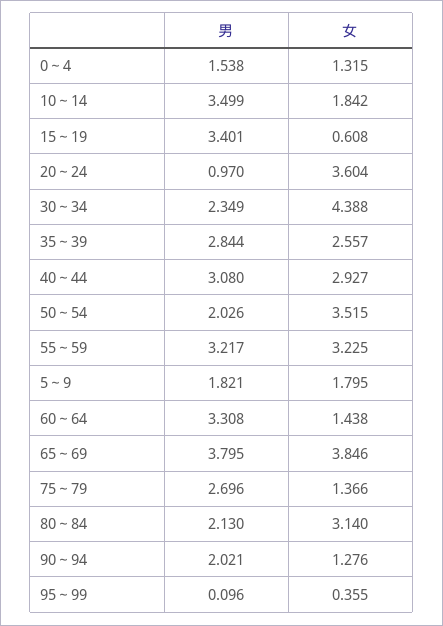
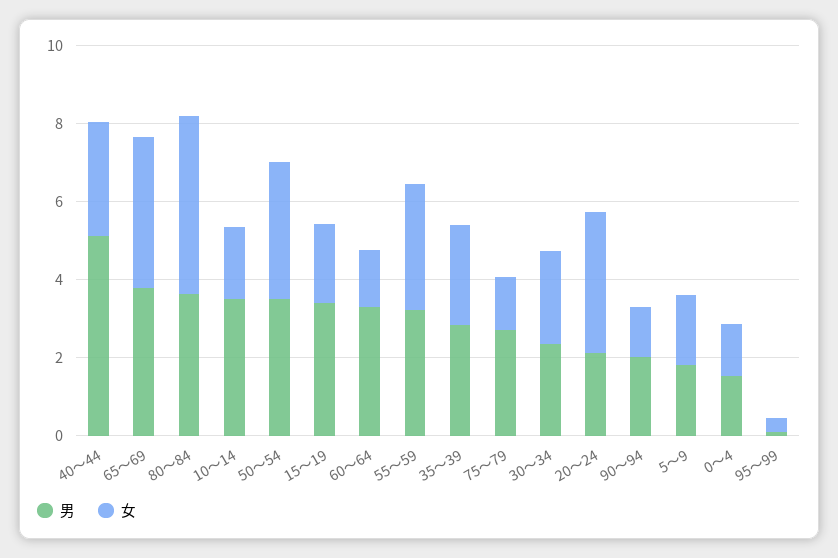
  {
    "男": {
      "0～4": 1.538,
      "10～14": 3.499,
      "15～19": 3.401,
-     "20～24": 0.97,
+     "20～24": 2,
      "30～34": 2.349,
      "35～39": 2.844,
-     "40～44": 3.08,
+     "40～44": 5,
-     "50～54": 2.026,
+     "50～54": 3.5,
      "55～59": 3.217,
      "5～9": 1.821,
      "60～64": 3.308,
      "65～69": 3.795,
      "75～79": 2.696,
-     "80～84": 2.13,
+     "80～84": 3.5,
      "90～94": 2.021,
      "95～99": 0.096
    },
    "女": {
      "0～4": 1.315,
      "10～14": 1.842,
-     "15～19": 0.608,
+     "15～19": 2,
      "20～24": 3.604,
-     "30～34": 4.388,
+     "30～34": 2.5,
      "35～39": 2.557,
      "40～44": 2.927,
      "50～54": 3.515,
      "55～59": 3.225,
      "5～9": 1.795,
      "60～64": 1.438,
      "65～69": 3.846,
      "75～79": 1.366,
-     "80～84": 3.14,
+     "80～84": 4.5,
      "90～94": 1.276,
      "95～99": 0.355
    }
  }

